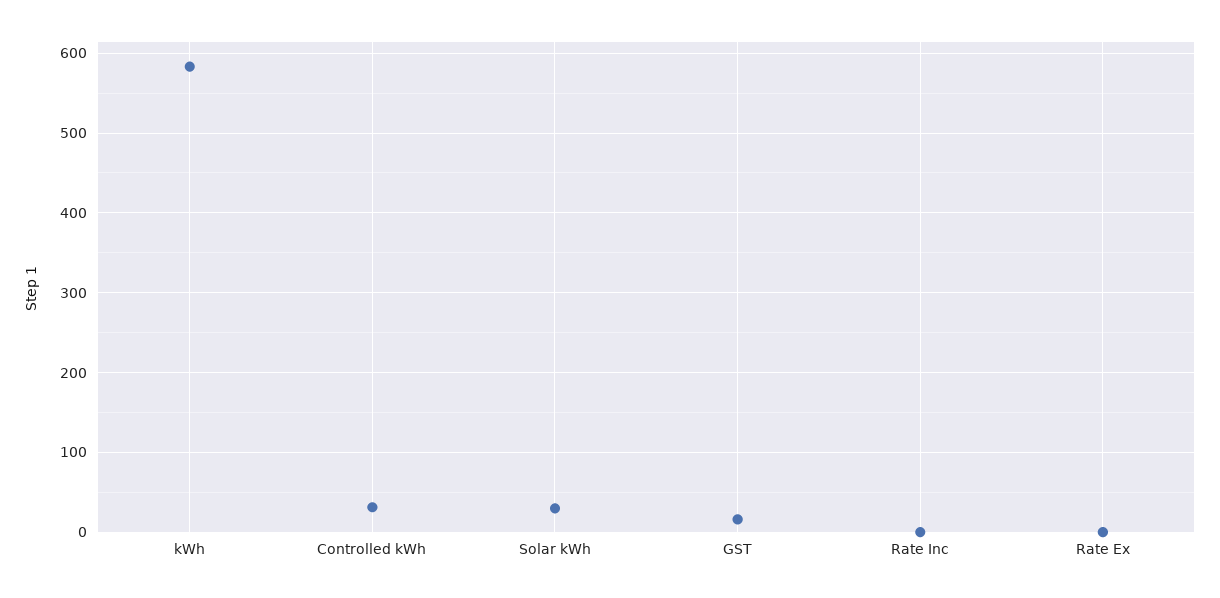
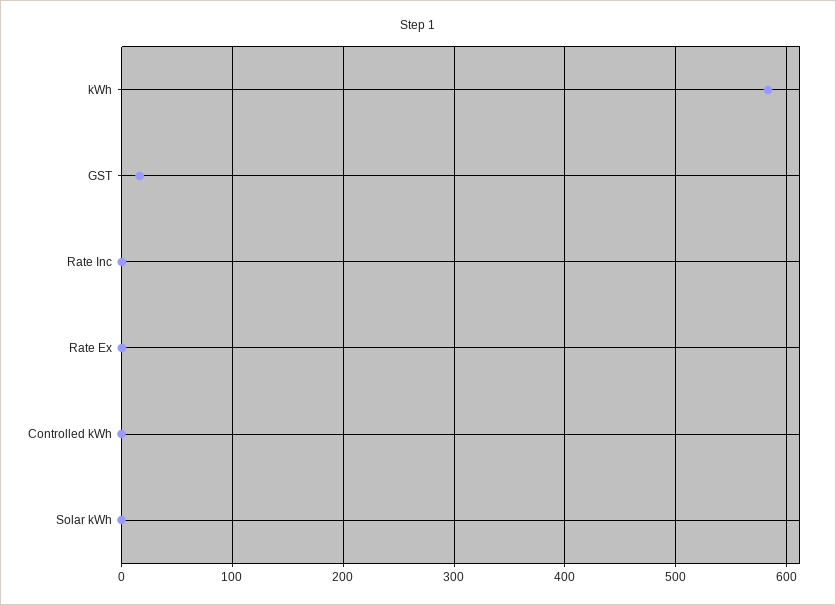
  {
    "kWh": 580,
-   "Controlled kWh": 30,
+   "Controlled kWh": 0,
-   "Solar kWh": 30,
+   "Solar kWh": 0,
    "GST": 20,
    "Rate Inc": 0,
    "Rate Ex": 0
  }

